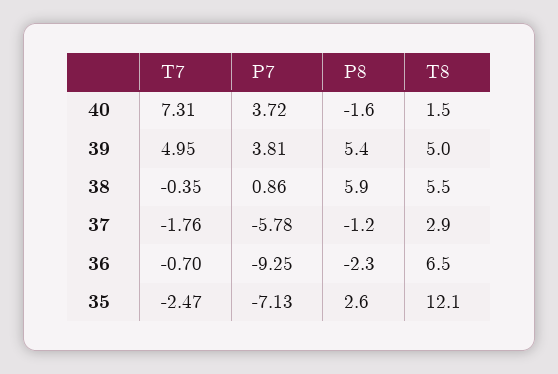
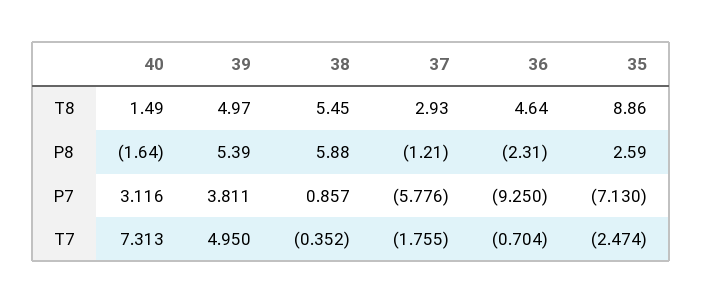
  {
    "T7": {
      "40": 7.313,
      "39": 4.95,
      "38": -0.352,
      "37": -1.755,
      "36": -0.704,
      "35": -2.474
    },
    "P7": {
-     "40": 3.72,
+     "40": 3.116,
      "39": 3.811,
      "38": 0.857,
      "37": -5.776,
      "36": -9.25,
      "35": -7.13
    },
    "P8": {
      "40": -1.64,
      "39": 5.39,
      "38": 5.88,
      "37": -1.21,
      "36": -2.31,
      "35": 2.59
    },
    "T8": {
      "40": 1.49,
      "39": 4.97,
      "38": 5.45,
      "37": 2.93,
-     "36": 6.5,
+     "36": 4.64,
-     "35": 12.1
+     "35": 8.86
    }
  }

